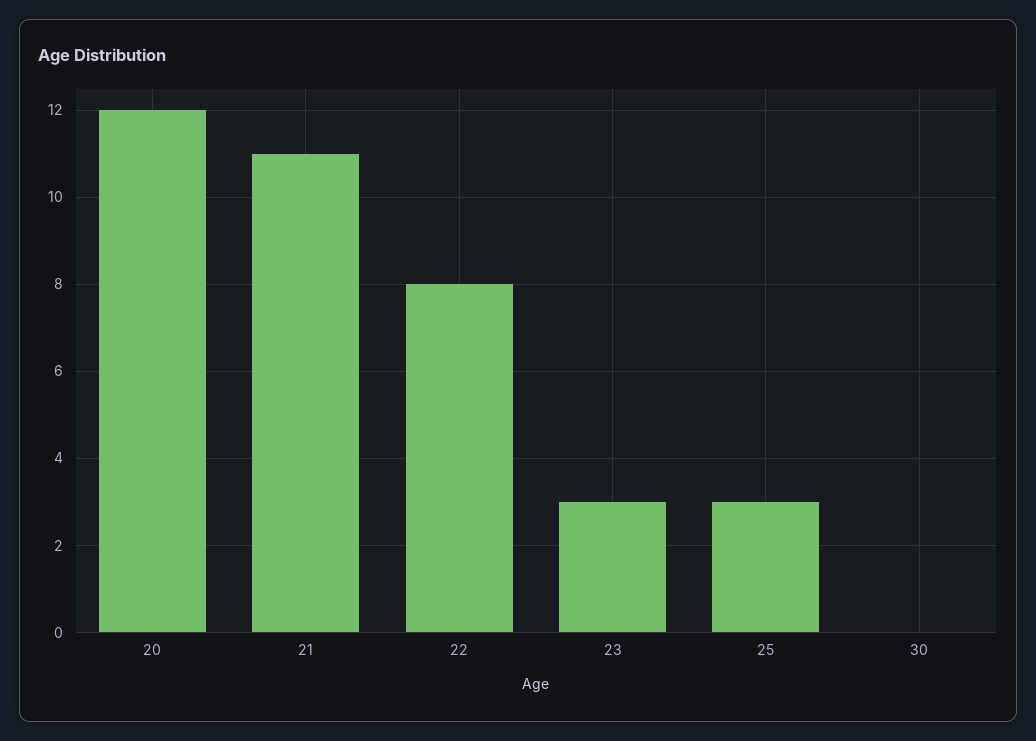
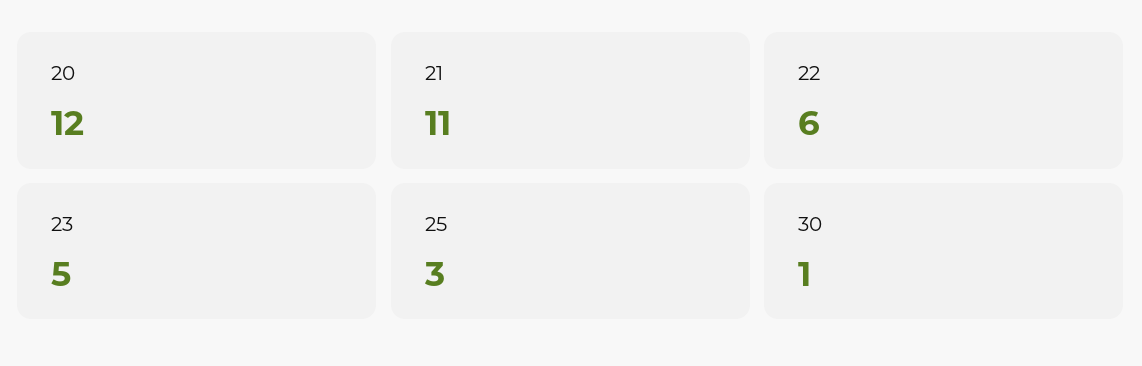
  {
    "20": 12,
    "21": 11,
-   "22": 8,
+   "22": 6,
-   "23": 3,
+   "23": 5,
    "25": 3,
-   "30": 0
+   "30": 1
  }

